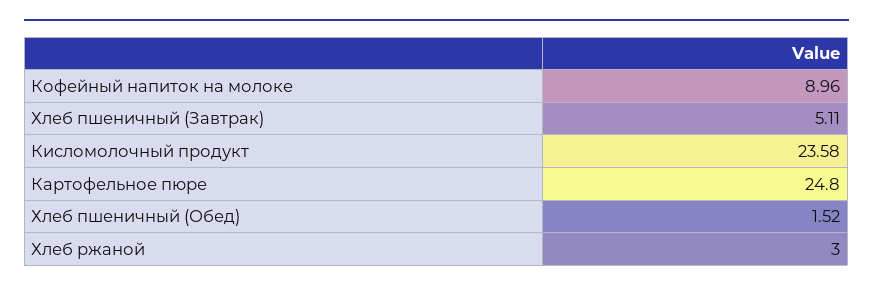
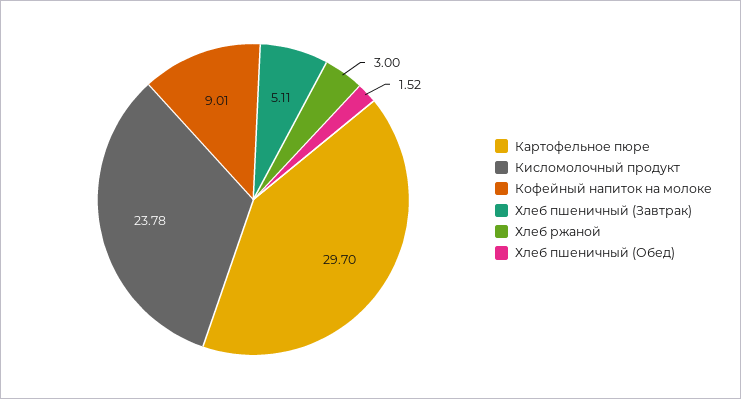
  {
-   "Кофейный напиток на молоке": 8.96,
+   "Кофейный напиток на молоке": 9.01,
    "Хлеб пшеничный (Завтрак)": 5.11,
-   "Кисломолочный продукт": 23.58,
+   "Кисломолочный продукт": 23.78,
-   "Картофельное пюре": 24.8,
+   "Картофельное пюре": 29.7,
    "Хлеб пшеничный (Обед)": 1.52,
    "Хлеб ржаной": 3
  }

